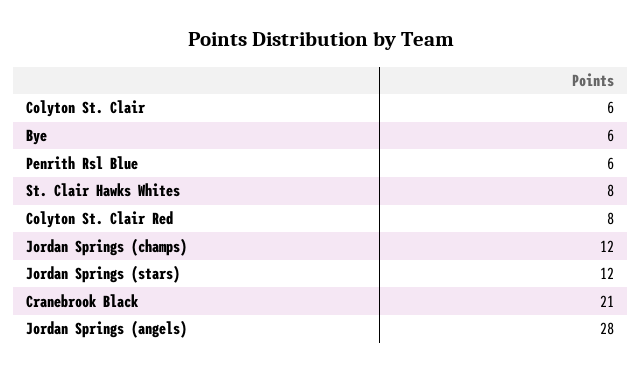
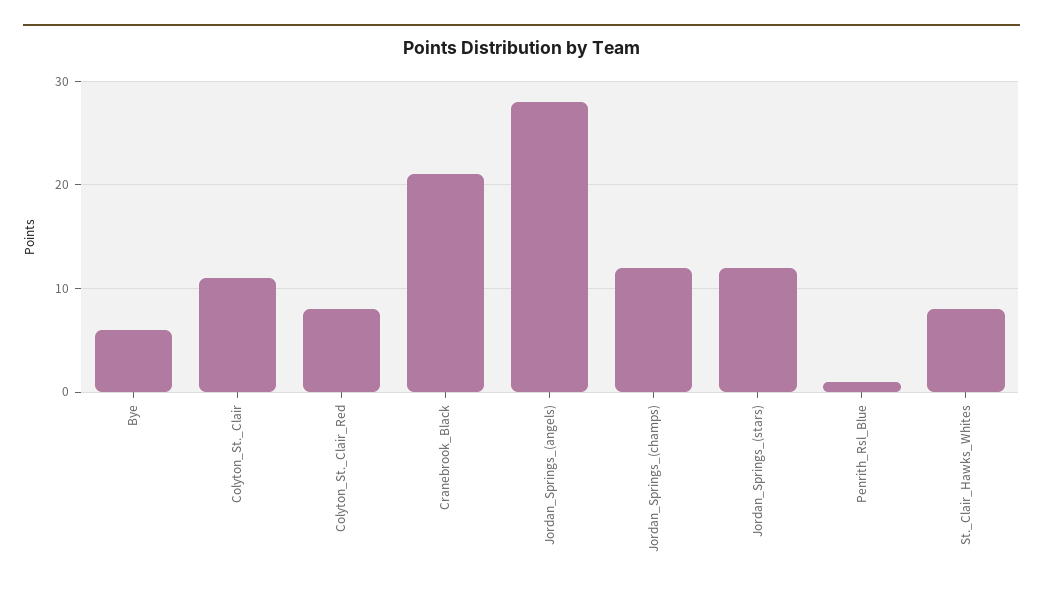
  {
-   "Colyton St. Clair": 6,
+   "Colyton St. Clair": 11,
    "Bye": 6,
-   "Penrith Rsl Blue": 6,
+   "Penrith Rsl Blue": 1,
    "St. Clair Hawks Whites": 8,
    "Colyton St. Clair Red": 8,
    "Jordan Springs (champs)": 12,
    "Jordan Springs (stars)": 12,
    "Cranebrook Black": 21,
    "Jordan Springs (angels)": 28
  }

